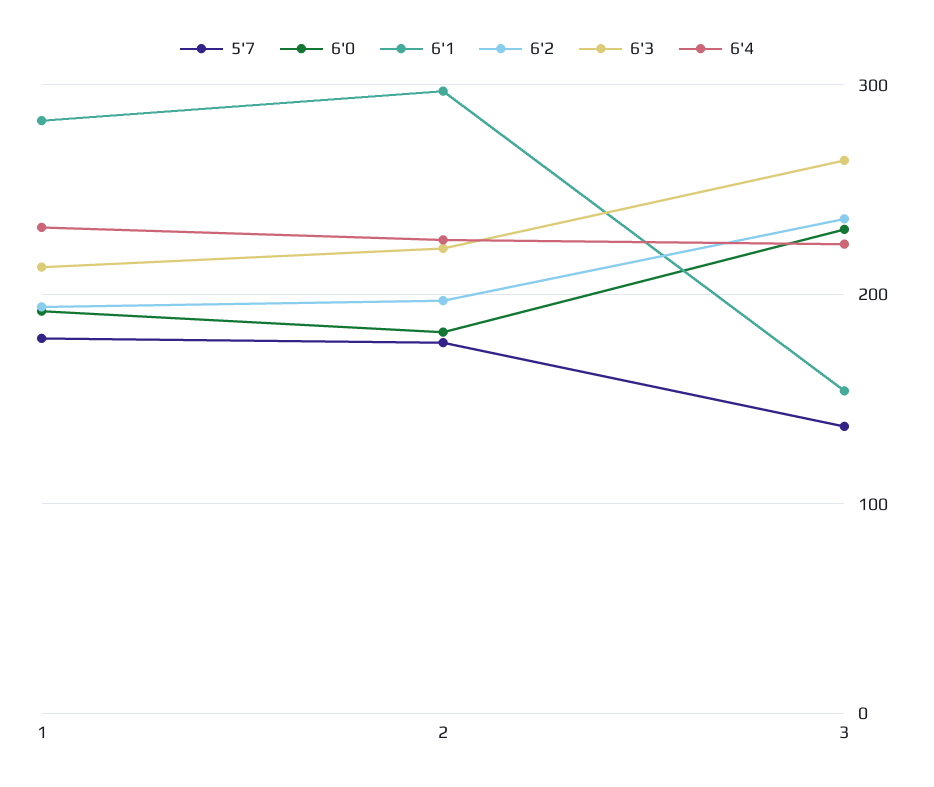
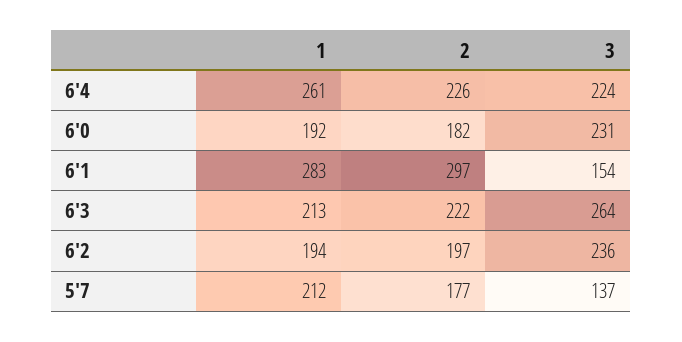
  {
    "5'7": {
-     "1": 180,
+     "1": 212,
      "2": 177,
      "3": 137
    },
    "6'0": {
      "1": 192,
      "2": 182,
      "3": 231
    },
    "6'1": {
      "1": 283,
      "2": 297,
      "3": 154
    },
    "6'2": {
      "1": 194,
      "2": 197,
      "3": 236
    },
    "6'3": {
      "1": 213,
      "2": 222,
      "3": 264
    },
    "6'4": {
-     "1": 230,
+     "1": 261,
      "2": 226,
      "3": 224
    }
  }

